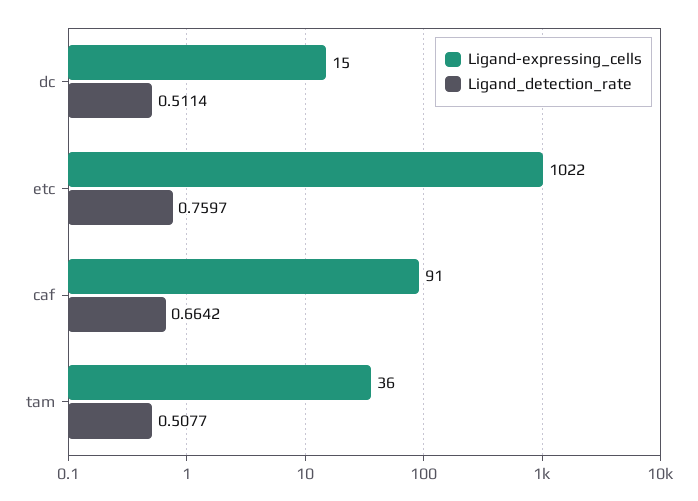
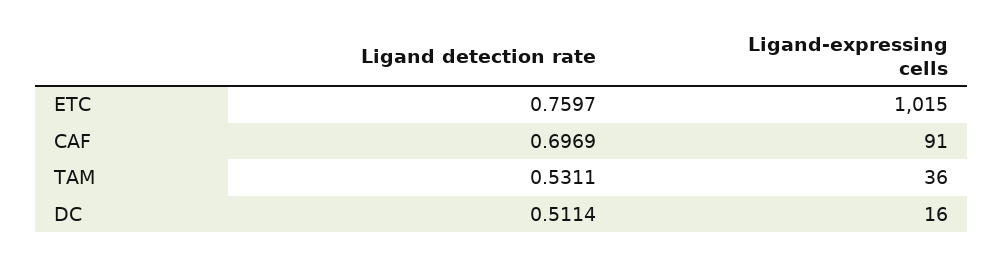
  {
    "Ligand-expressing_cells": {
-     "dc": 15,
+     "dc": 16,
-     "etc": 1022,
+     "etc": 1015,
      "caf": 91,
      "tam": 36
    },
    "Ligand_detection_rate": {
      "dc": 0.5114,
      "etc": 0.7597,
-     "caf": 0.6642,
+     "caf": 0.6969,
-     "tam": 0.5077
+     "tam": 0.5311
    }
  }

